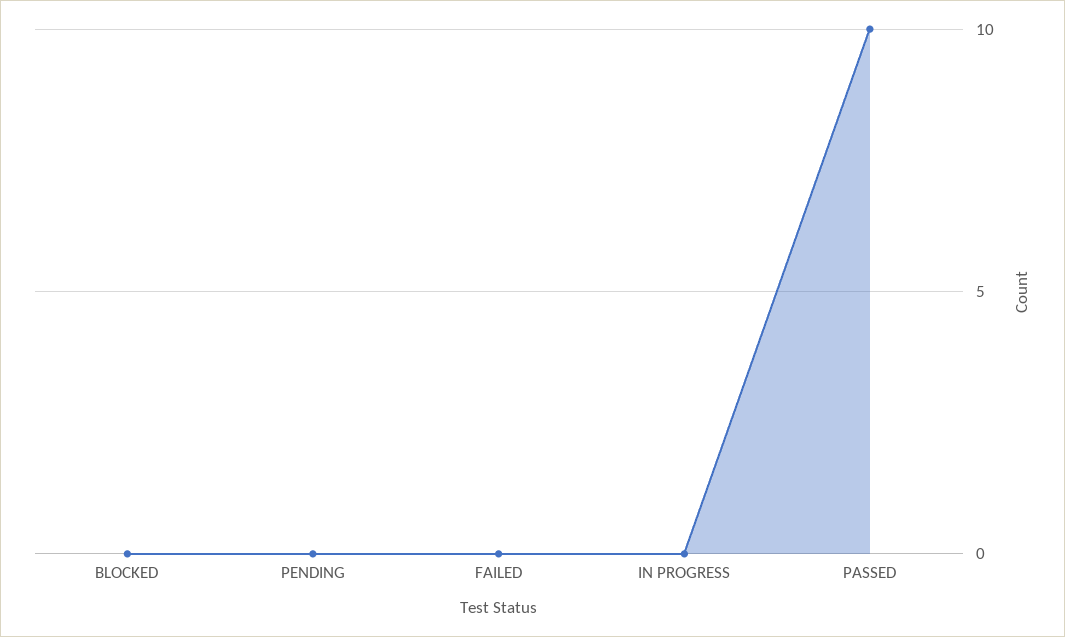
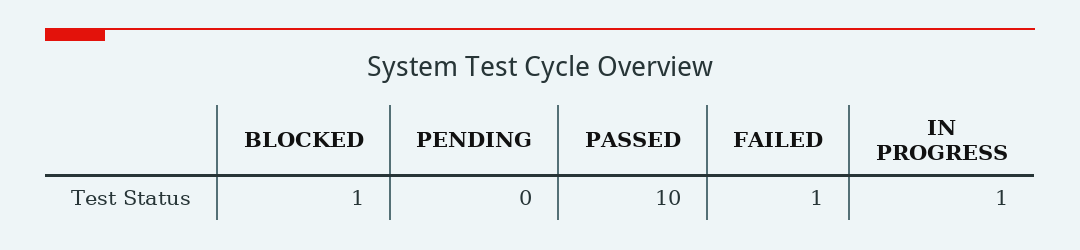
  {
-   "BLOCKED": 0,
+   "BLOCKED": 1,
    "PENDING": 0,
-   "FAILED": 0,
+   "FAILED": 1,
-   "IN PROGRESS": 0,
+   "IN PROGRESS": 1,
    "PASSED": 10
  }

